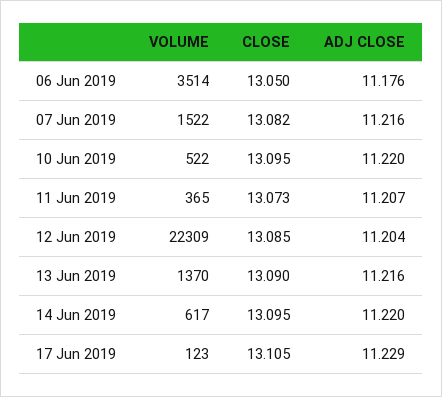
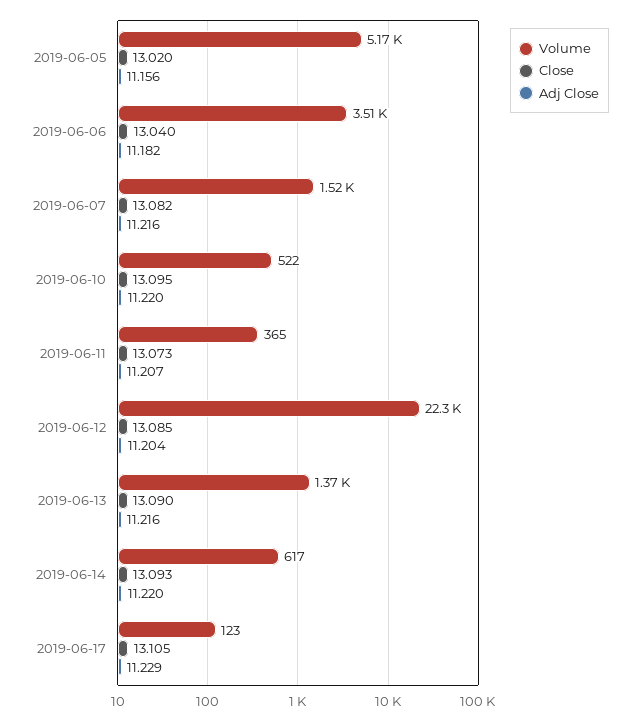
  {
    "VOLUME": {
      "06 Jun 2019": 3514,
      "07 Jun 2019": 1522,
      "10 Jun 2019": 522,
      "11 Jun 2019": 365,
      "12 Jun 2019": 22309,
      "13 Jun 2019": 1370,
      "14 Jun 2019": 617,
-     "17 Jun 2019": 123
+     "17 Jun 2019": 123,
+     "2019-06-05": 5170
    },
    "CLOSE": {
-     "06 Jun 2019": 13.05,
+     "06 Jun 2019": 13.04,
      "07 Jun 2019": 13.082,
      "10 Jun 2019": 13.095,
      "11 Jun 2019": 13.073,
      "12 Jun 2019": 13.085,
      "13 Jun 2019": 13.09,
-     "14 Jun 2019": 13.095,
+     "14 Jun 2019": 13.093,
-     "17 Jun 2019": 13.105
+     "17 Jun 2019": 13.105,
+     "2019-06-05": 13.02
    },
    "ADJ CLOSE": {
-     "06 Jun 2019": 11.176,
+     "06 Jun 2019": 11.182,
      "07 Jun 2019": 11.216,
      "10 Jun 2019": 11.22,
      "11 Jun 2019": 11.207,
      "12 Jun 2019": 11.204,
      "13 Jun 2019": 11.216,
      "14 Jun 2019": 11.22,
-     "17 Jun 2019": 11.229
+     "17 Jun 2019": 11.229,
+     "2019-06-05": 11.156
    }
  }

